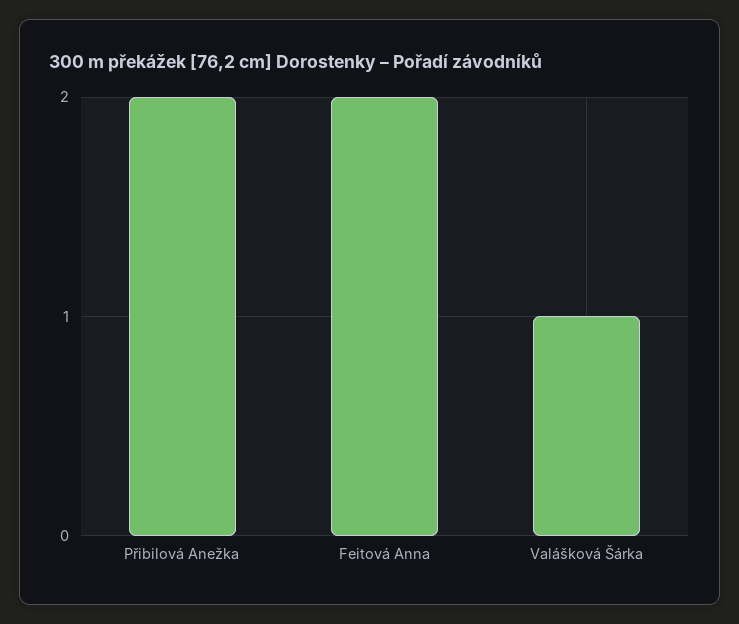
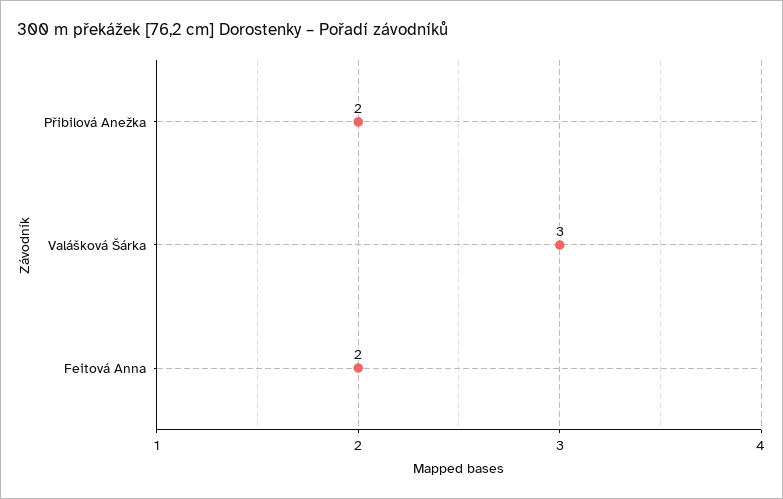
  {
    "Přibilová Anežka": 2,
    "Feitová Anna": 2,
-   "Valášková Šárka": 1
+   "Valášková Šárka": 3
  }

